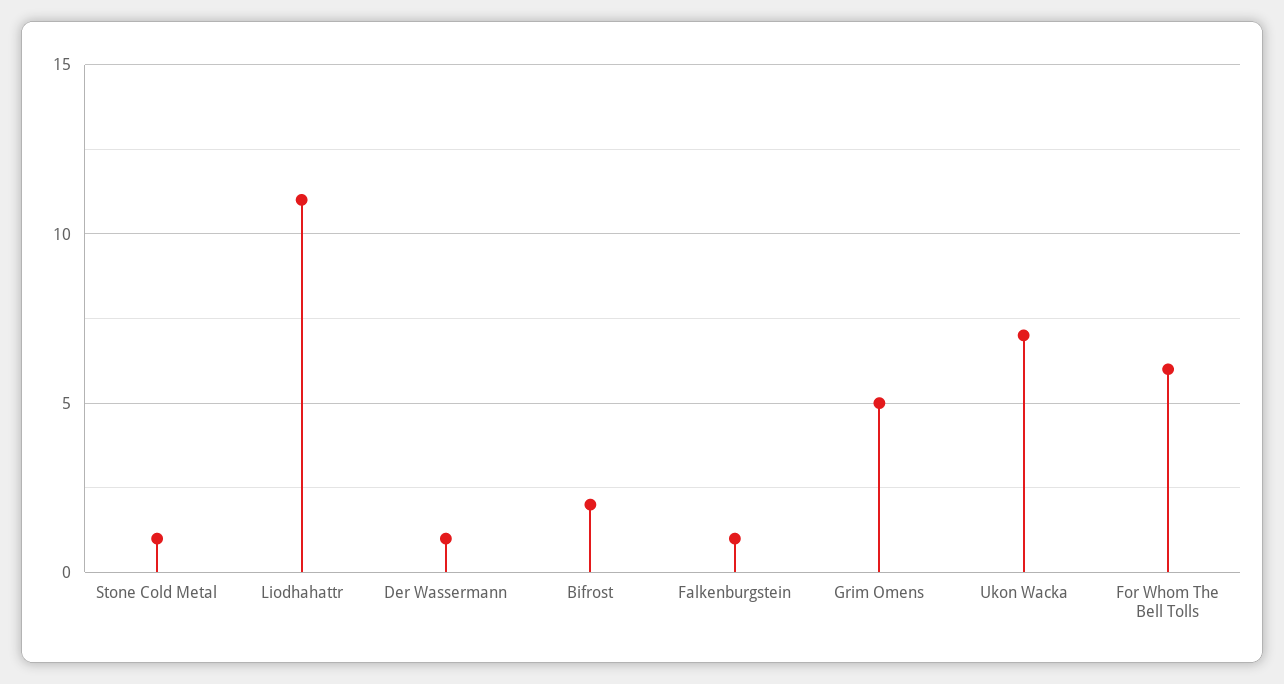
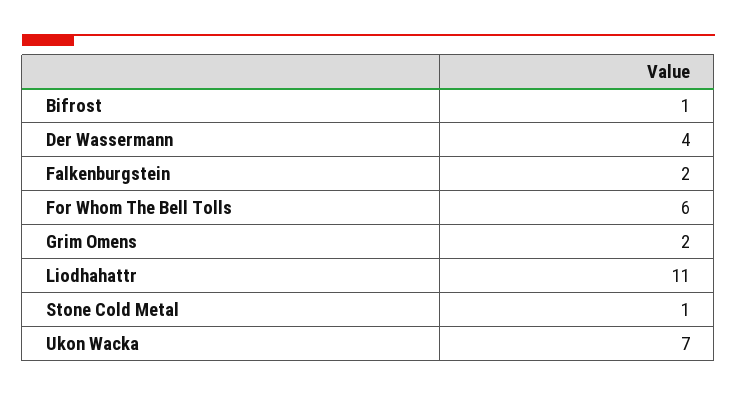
  {
    "Stone Cold Metal": 1,
    "Liodhahattr": 11,
-   "Der Wassermann": 1,
+   "Der Wassermann": 4,
-   "Bifrost": 2,
+   "Bifrost": 1,
-   "Falkenburgstein": 1,
+   "Falkenburgstein": 2,
-   "Grim Omens": 5,
+   "Grim Omens": 2,
    "Ukon Wacka": 7,
    "For Whom The Bell Tolls": 6
  }

